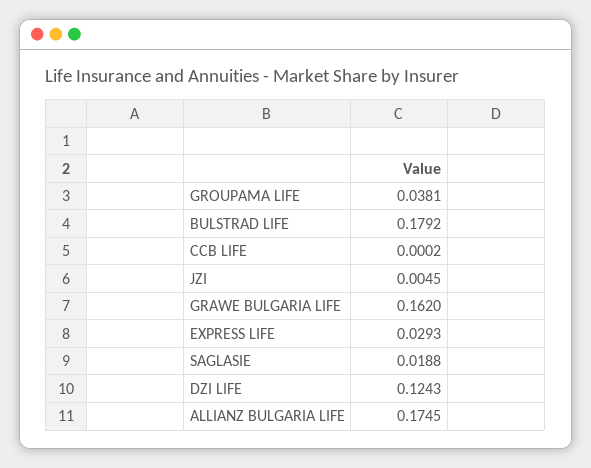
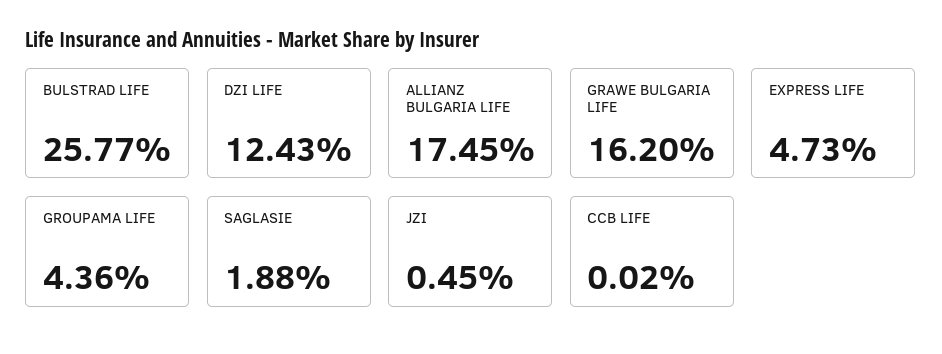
  {
-   "GROUPAMA LIFE": 0.0381,
+   "GROUPAMA LIFE": 0.0436,
-   "BULSTRAD LIFE": 0.1792,
+   "BULSTRAD LIFE": 0.2577,
    "CCB LIFE": 0.0002,
    "JZI": 0.0045,
    "GRAWE BULGARIA LIFE": 0.162,
-   "EXPRESS LIFE": 0.0293,
+   "EXPRESS LIFE": 0.0473,
    "SAGLASIE": 0.0188,
    "DZI LIFE": 0.1243,
    "ALLIANZ BULGARIA LIFE": 0.1745
  }

